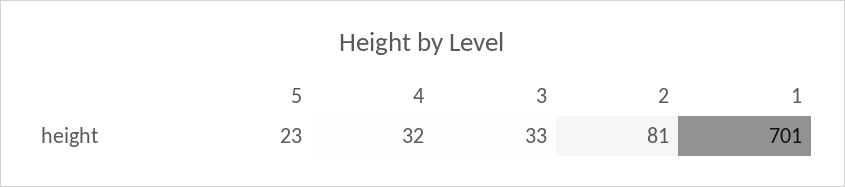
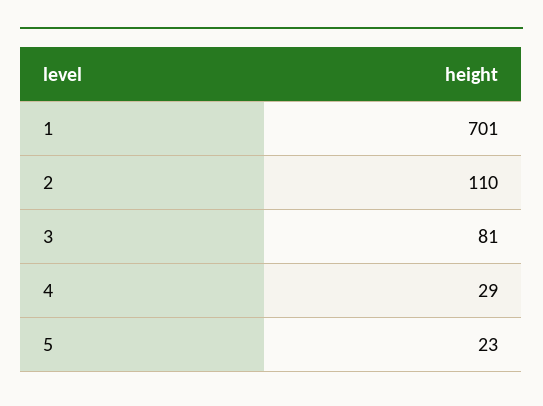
  {
    "5": 23,
-   "4": 32,
+   "4": 29,
-   "3": 33,
+   "3": 81,
-   "2": 81,
+   "2": 110,
    "1": 701
  }

